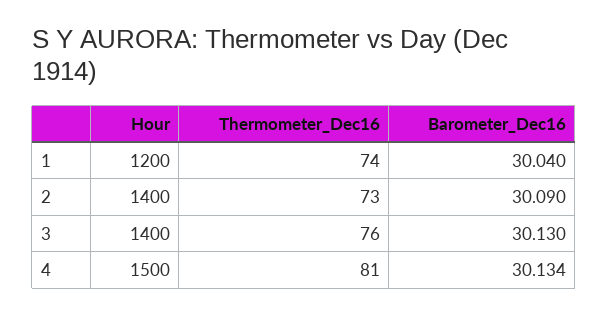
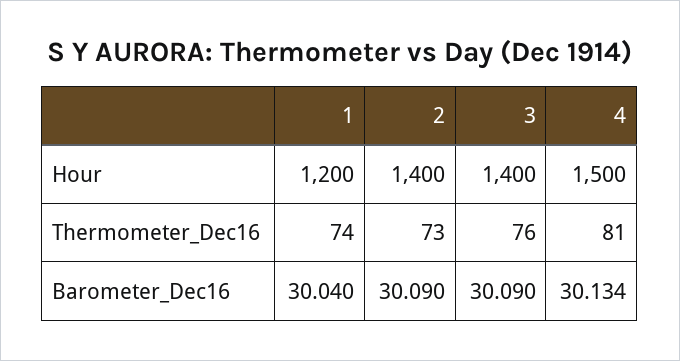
  {
    "Hour": {
      "1": 1200,
      "2": 1400,
      "3": 1400,
      "4": 1500
    },
    "Thermometer_Dec16": {
      "1": 74,
      "2": 73,
      "3": 76,
      "4": 81
    },
    "Barometer_Dec16": {
      "1": 30.04,
      "2": 30.09,
-     "3": 30.13,
+     "3": 30.09,
      "4": 30.134
    }
  }

